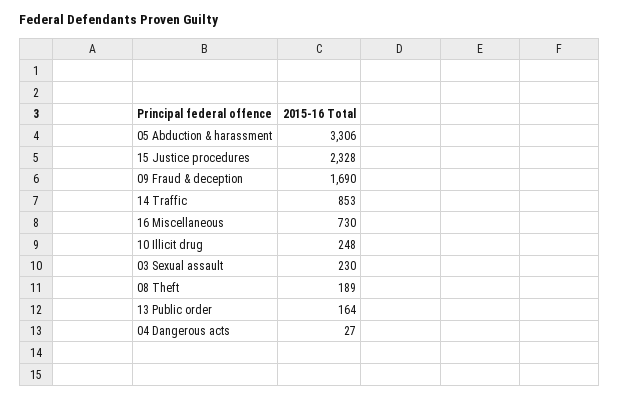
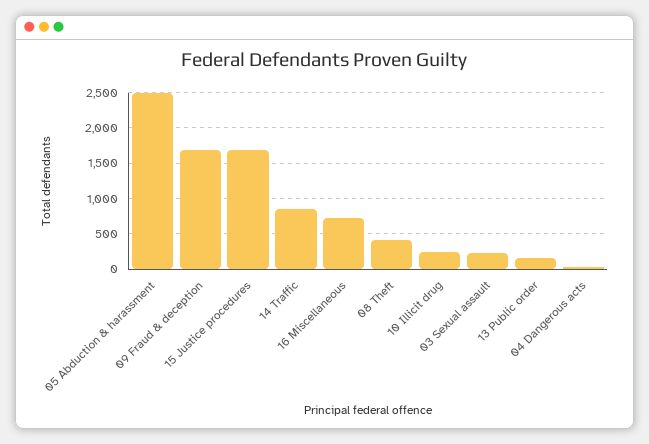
  {
-   "05 Abduction & harassment": 3306,
+   "05 Abduction & harassment": 2500,
-   "15 Justice procedures": 2328,
+   "15 Justice procedures": 1700,
    "09 Fraud & deception": 1690,
    "14 Traffic": 853,
    "16 Miscellaneous": 730,
    "10 Illicit drug": 248,
    "03 Sexual assault": 230,
-   "08 Theft": 189,
+   "08 Theft": 400,
    "13 Public order": 164,
    "04 Dangerous acts": 27
  }

